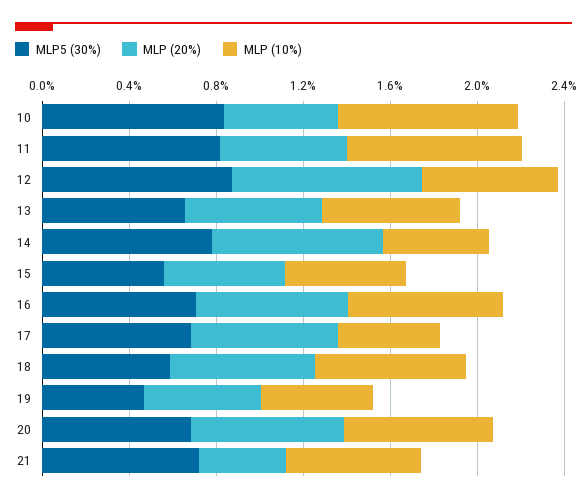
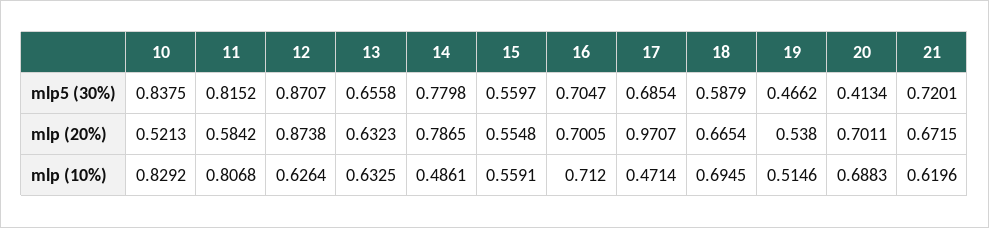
  {
    "MLP5 (30%)": {
      "10": 0.8375,
      "11": 0.8152,
      "12": 0.8707,
      "13": 0.6558,
      "14": 0.7798,
      "15": 0.5597,
      "16": 0.7047,
      "17": 0.6854,
      "18": 0.5879,
      "19": 0.4662,
-     "20": 0.7,
+     "20": 0.4134,
      "21": 0.7201
    },
    "MLP (20%)": {
      "10": 0.5213,
      "11": 0.5842,
      "12": 0.8738,
      "13": 0.6323,
      "14": 0.7865,
      "15": 0.5548,
      "16": 0.7005,
-     "17": 0.7,
+     "17": 0.9707,
      "18": 0.6654,
      "19": 0.538,
      "20": 0.7011,
-     "21": 0.4
+     "21": 0.6715
    },
    "MLP (10%)": {
      "10": 0.8292,
      "11": 0.8068,
      "12": 0.6264,
      "13": 0.6325,
      "14": 0.4861,
      "15": 0.5591,
      "16": 0.712,
      "17": 0.4714,
      "18": 0.6945,
      "19": 0.5146,
      "20": 0.6883,
      "21": 0.6196
    }
  }

